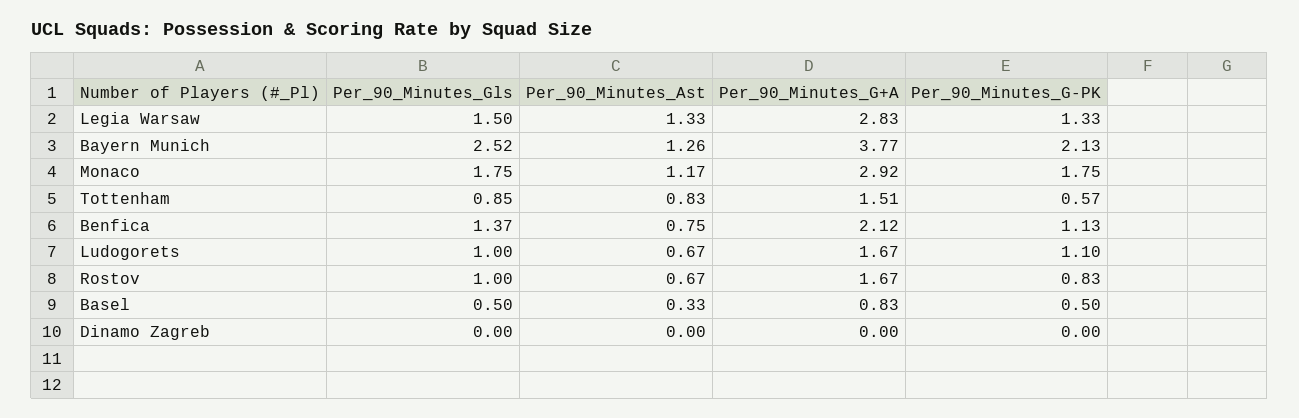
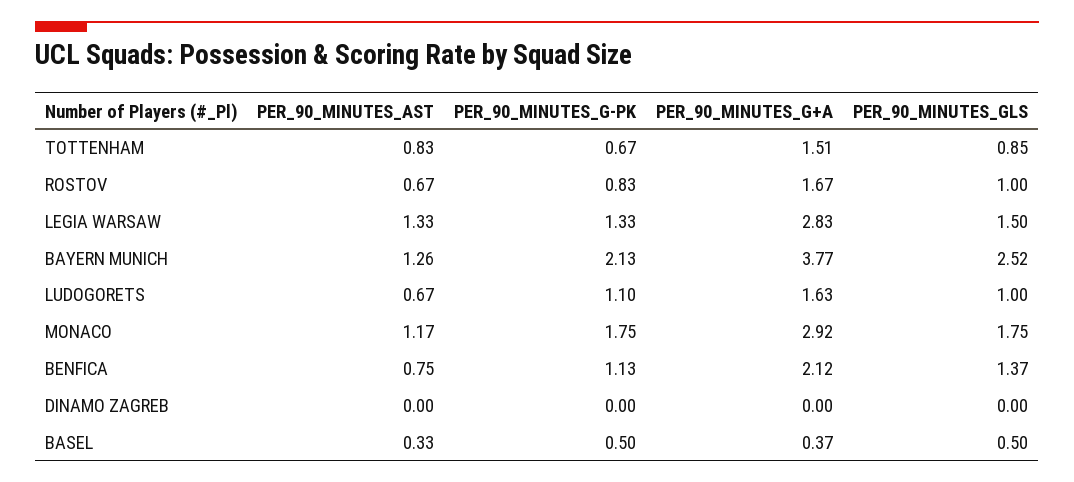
  {
    "Per_90_Minutes_Gls": {
      "Legia Warsaw": 1.5,
      "Bayern Munich": 2.52,
      "Monaco": 1.75,
      "Tottenham": 0.85,
      "Benfica": 1.37,
      "Ludogorets": 1,
      "Rostov": 1,
      "Basel": 0.5,
      "Dinamo Zagreb": 0
    },
    "Per_90_Minutes_Ast": {
      "Legia Warsaw": 1.33,
      "Bayern Munich": 1.26,
      "Monaco": 1.17,
      "Tottenham": 0.83,
      "Benfica": 0.75,
      "Ludogorets": 0.67,
      "Rostov": 0.67,
      "Basel": 0.33,
      "Dinamo Zagreb": 0
    },
    "Per_90_Minutes_G+A": {
      "Legia Warsaw": 2.83,
      "Bayern Munich": 3.77,
      "Monaco": 2.92,
      "Tottenham": 1.51,
      "Benfica": 2.12,
-     "Ludogorets": 1.67,
+     "Ludogorets": 1.63,
      "Rostov": 1.67,
-     "Basel": 0.83,
+     "Basel": 0.37,
      "Dinamo Zagreb": 0
    },
    "Per_90_Minutes_G-PK": {
      "Legia Warsaw": 1.33,
      "Bayern Munich": 2.13,
      "Monaco": 1.75,
-     "Tottenham": 0.57,
+     "Tottenham": 0.67,
      "Benfica": 1.13,
      "Ludogorets": 1.1,
      "Rostov": 0.83,
      "Basel": 0.5,
      "Dinamo Zagreb": 0
    }
  }

